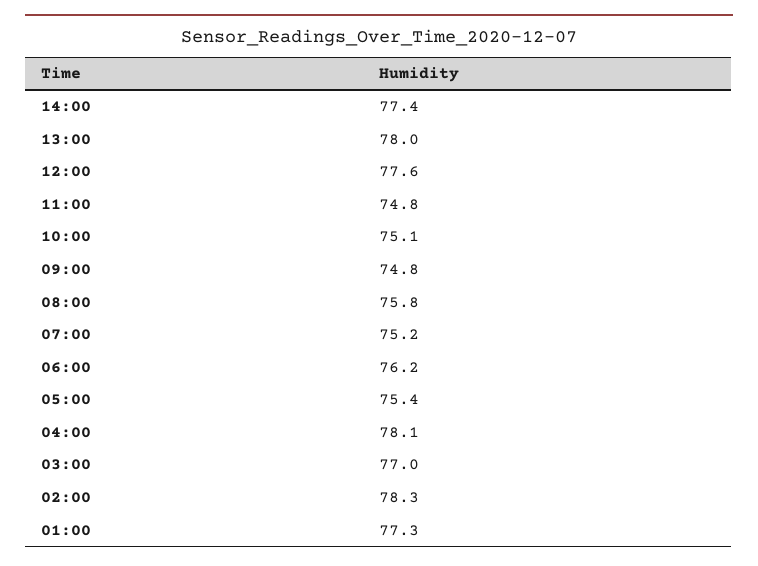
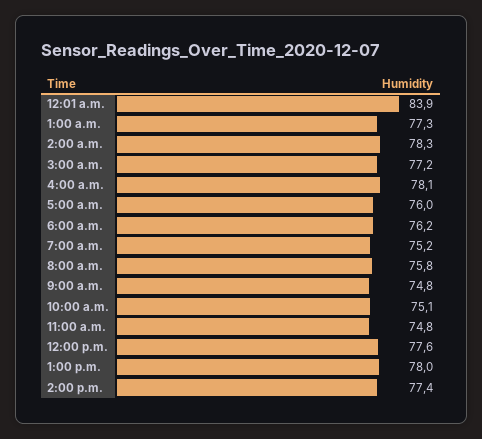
  {
    "14:00": 77.4,
    "13:00": 78,
    "12:00": 77.6,
    "11:00": 74.8,
    "10:00": 75.1,
    "09:00": 74.8,
    "08:00": 75.8,
    "07:00": 75.2,
    "06:00": 76.2,
-   "05:00": 75.4,
+   "05:00": 76,
    "04:00": 78.1,
-   "03:00": 77,
+   "03:00": 77.2,
    "02:00": 78.3,
-   "01:00": 77.3
+   "01:00": 77.3,
+   "12:01 a.m.": 83.9
  }

